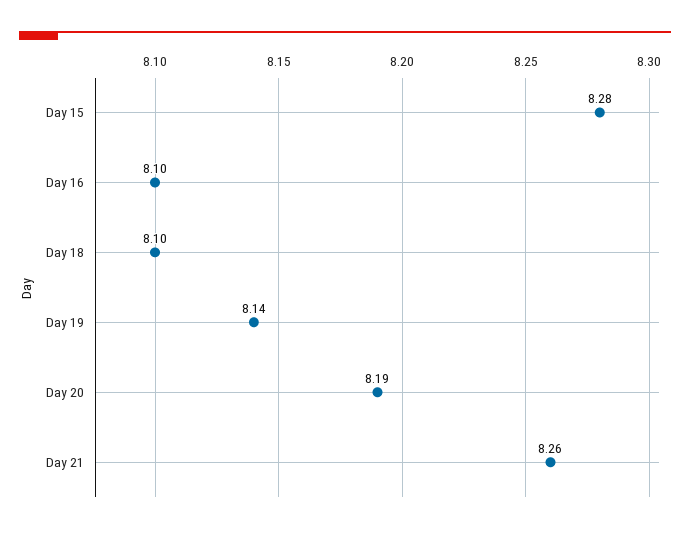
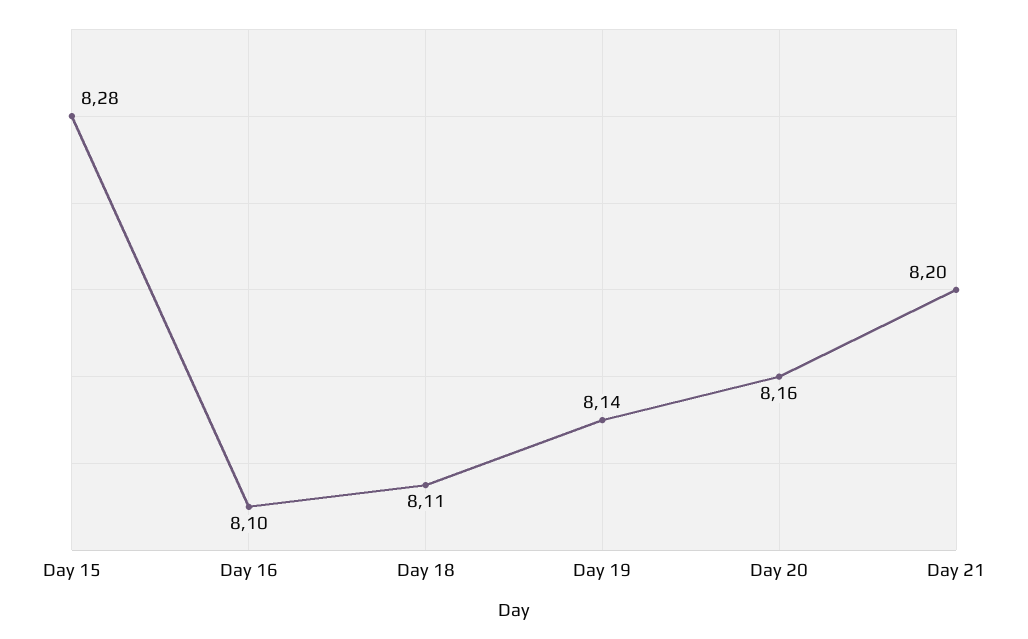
  {
    "Day 15": 8.28,
    "Day 16": 8.1,
-   "Day 18": 8.1,
+   "Day 18": 8.11,
    "Day 19": 8.14,
-   "Day 20": 8.19,
+   "Day 20": 8.16,
-   "Day 21": 8.26
+   "Day 21": 8.2
  }

